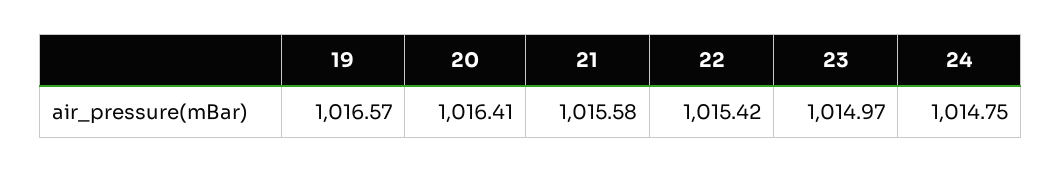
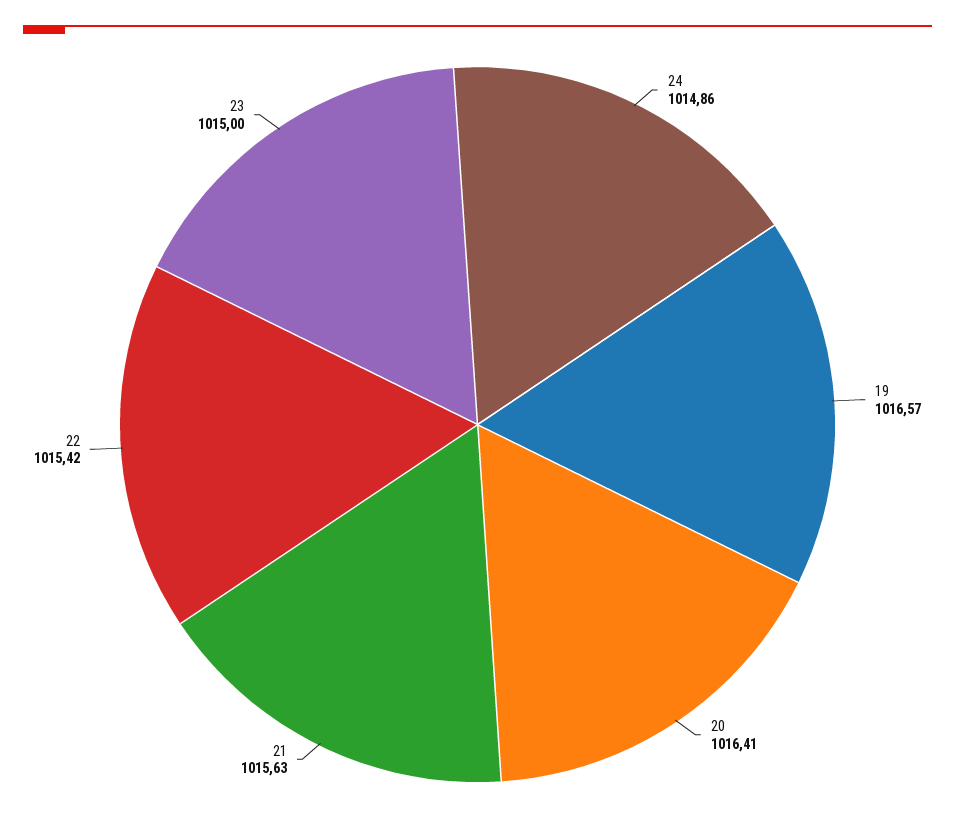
  {
    "19": 1016.57,
    "20": 1016.41,
-   "21": 1015.58,
+   "21": 1015.63,
    "22": 1015.42,
-   "23": 1014.97,
+   "23": 1015,
-   "24": 1014.75
+   "24": 1014.86
  }

